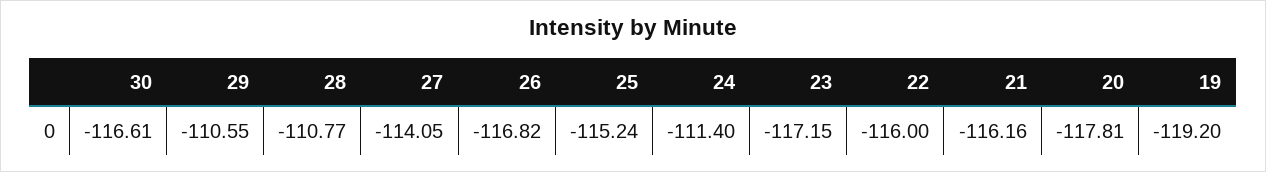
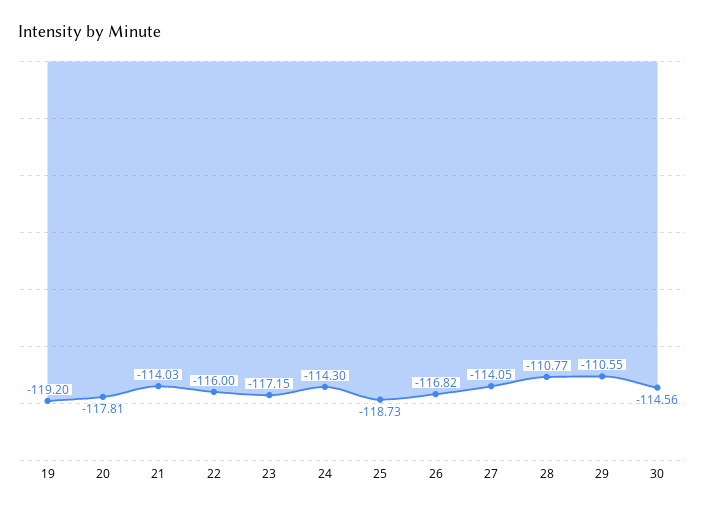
  {
-   "30": -116.61,
+   "30": -114.56,
    "29": -110.55,
    "28": -110.77,
    "27": -114.05,
    "26": -116.82,
-   "25": -115.24,
+   "25": -118.73,
-   "24": -111.4,
+   "24": -114.3,
    "23": -117.15,
    "22": -116,
-   "21": -116.16,
+   "21": -114.03,
    "20": -117.81,
    "19": -119.2
  }

